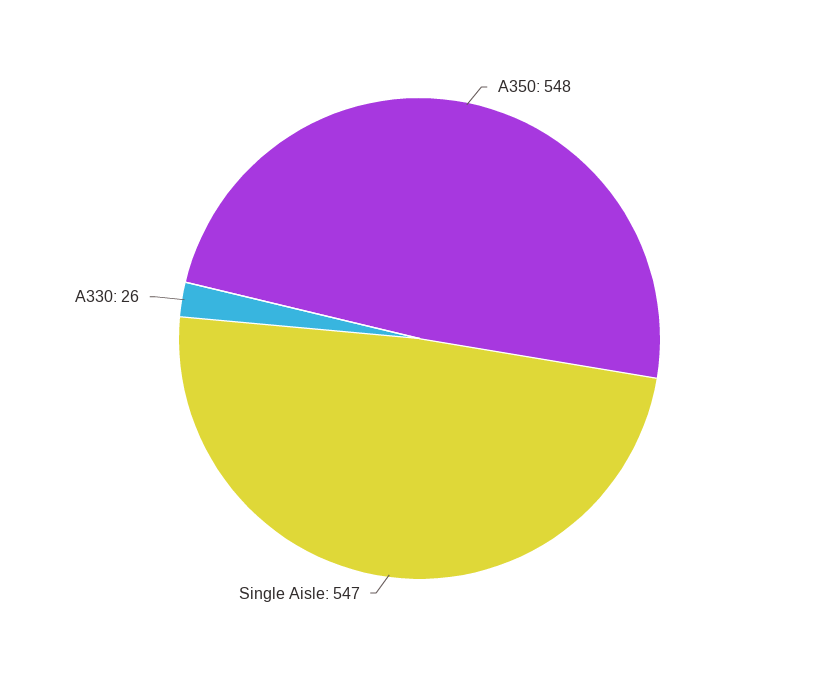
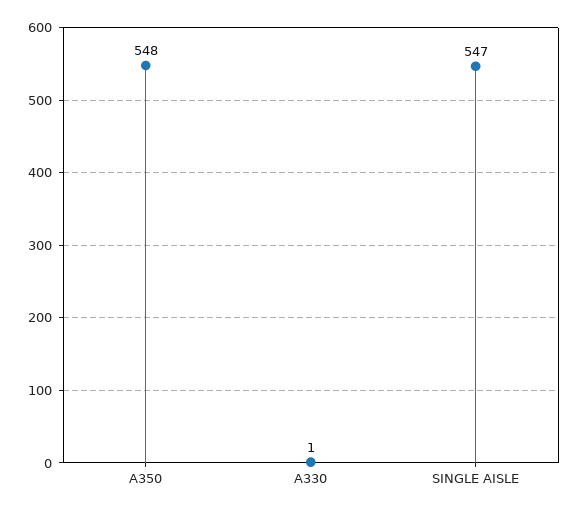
  {
    "A350": 548,
    "Single Aisle": 547,
-   "A330": 26
+   "A330": 1
  }

